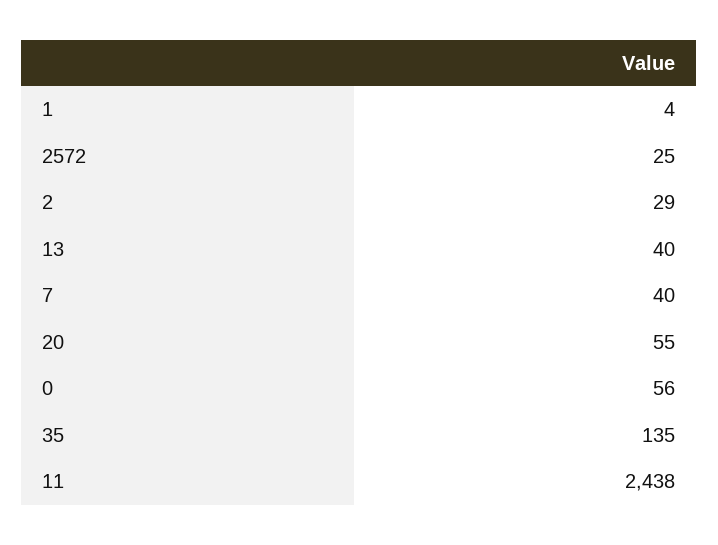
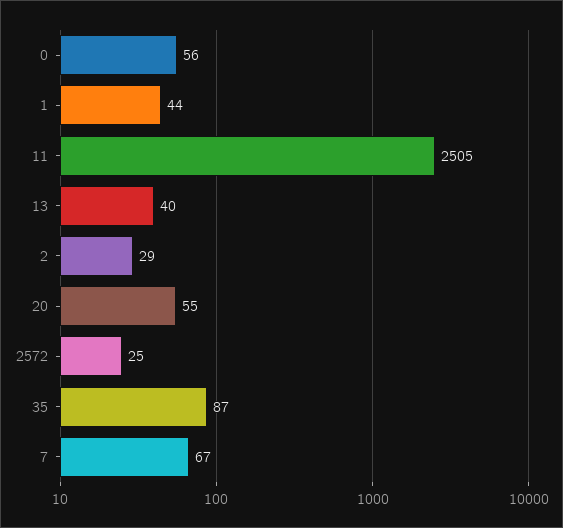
  {
-   "1": 4,
+   "1": 44,
    "2572": 25,
    "2": 29,
    "13": 40,
-   "7": 40,
+   "7": 67,
    "20": 55,
    "0": 56,
-   "35": 135,
+   "35": 87,
-   "11": 2438
+   "11": 2505
  }

